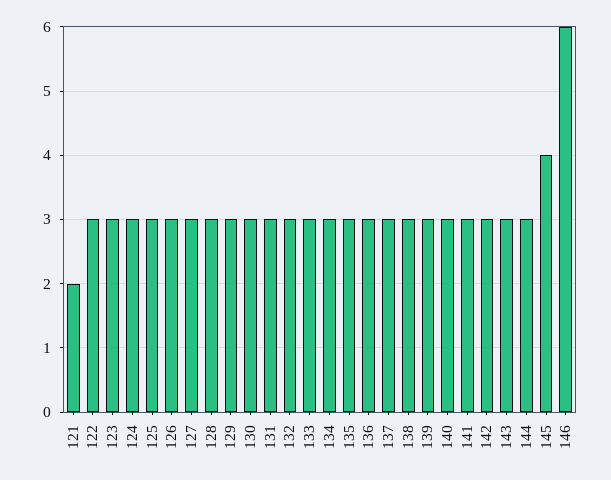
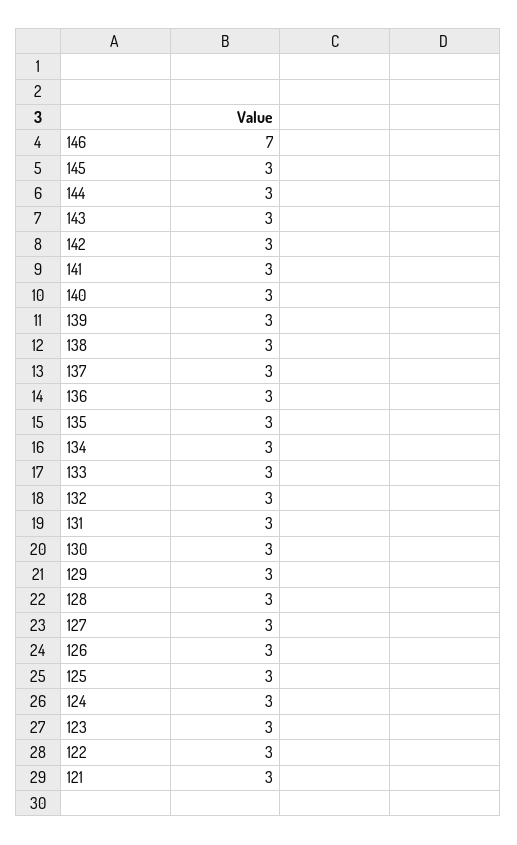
  {
-   "121": 2,
+   "121": 3,
    "122": 3,
    "123": 3,
    "124": 3,
    "125": 3,
    "126": 3,
    "127": 3,
    "128": 3,
    "129": 3,
    "130": 3,
    "131": 3,
    "132": 3,
    "133": 3,
    "134": 3,
    "135": 3,
    "136": 3,
    "137": 3,
    "138": 3,
    "139": 3,
    "140": 3,
    "141": 3,
    "142": 3,
    "143": 3,
    "144": 3,
-   "145": 4,
+   "145": 3,
-   "146": 6
+   "146": 7
  }

